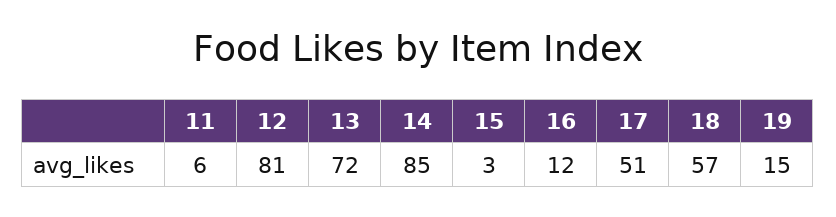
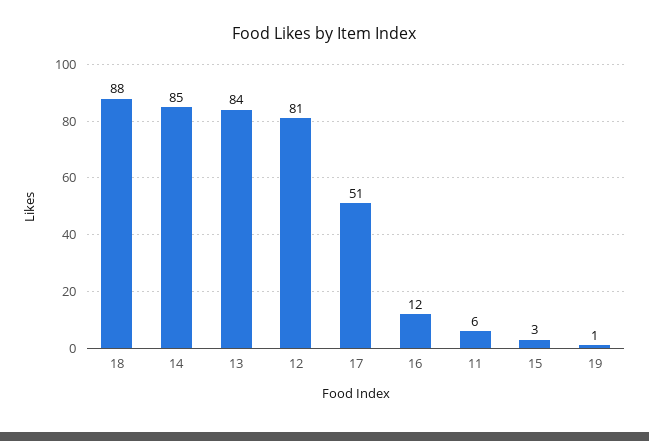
  {
    "11": 6,
    "12": 81,
-   "13": 72,
+   "13": 84,
    "14": 85,
    "15": 3,
    "16": 12,
    "17": 51,
-   "18": 57,
+   "18": 88,
-   "19": 15
+   "19": 1
  }

